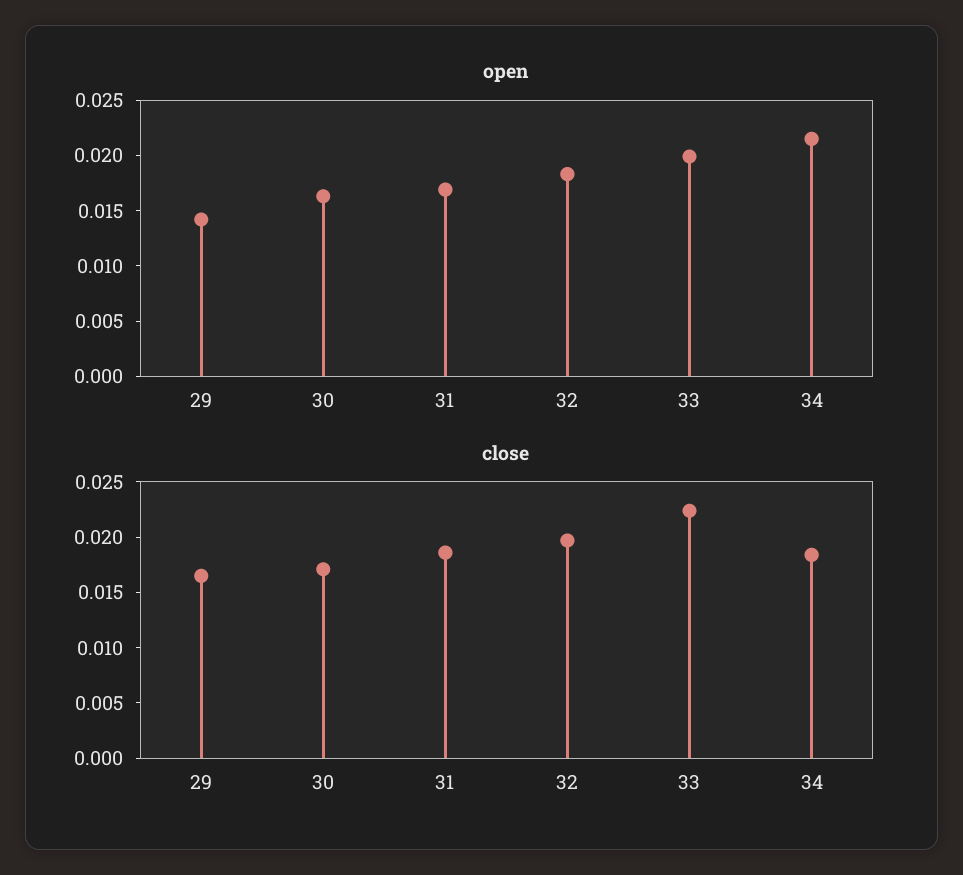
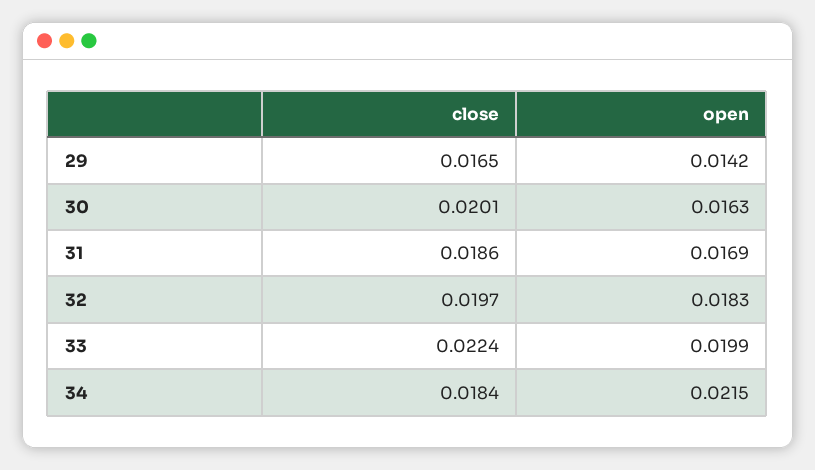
  {
    "open": {
      "29": 0.0142,
      "30": 0.0163,
      "31": 0.0169,
      "32": 0.0183,
      "33": 0.0199,
      "34": 0.0215
    },
    "close": {
      "29": 0.0165,
-     "30": 0.017,
+     "30": 0.0201,
      "31": 0.0186,
      "32": 0.0197,
      "33": 0.0224,
      "34": 0.0184
    }
  }

